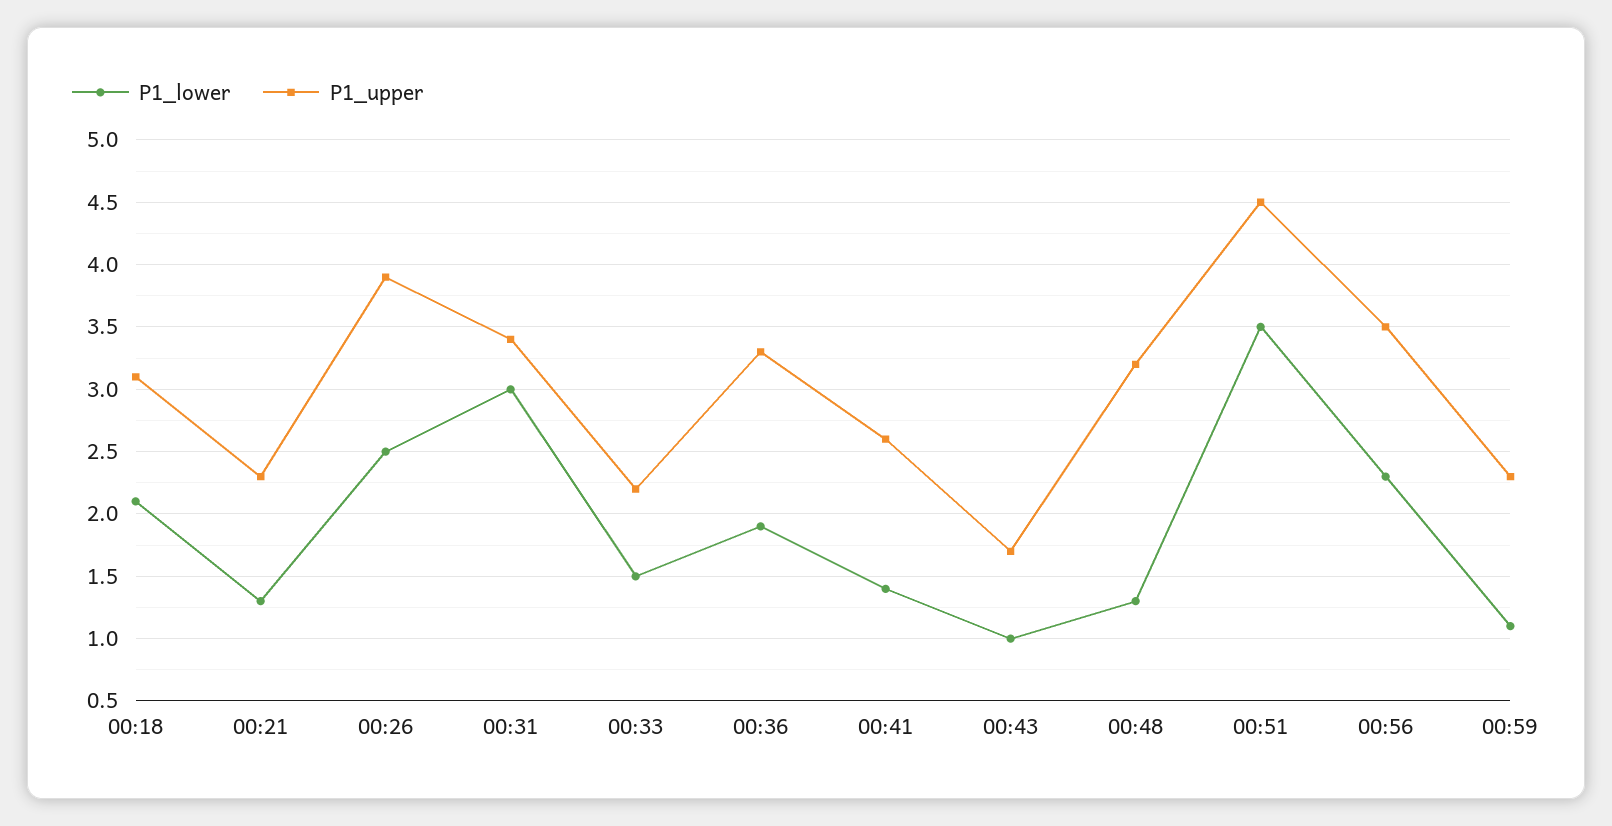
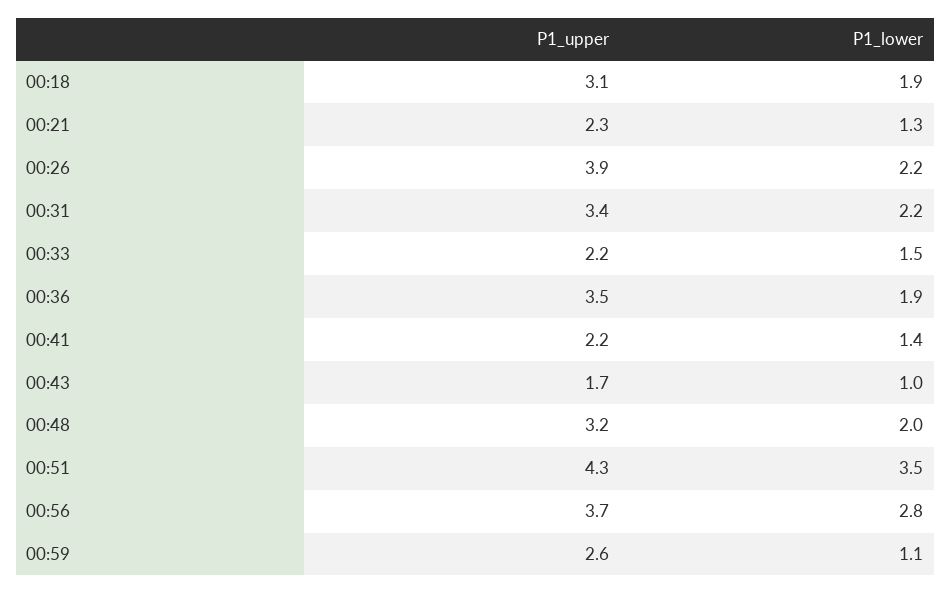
  {
    "P1_lower": {
-     "00:18": 2.1,
+     "00:18": 1.9,
      "00:21": 1.3,
-     "00:26": 2.5,
+     "00:26": 2.2,
-     "00:31": 3,
+     "00:31": 2.2,
      "00:33": 1.5,
      "00:36": 1.9,
      "00:41": 1.4,
      "00:43": 1,
-     "00:48": 1.3,
+     "00:48": 2,
      "00:51": 3.5,
-     "00:56": 2.3,
+     "00:56": 2.8,
      "00:59": 1.1
    },
    "P1_upper": {
      "00:18": 3.1,
      "00:21": 2.3,
      "00:26": 3.9,
      "00:31": 3.4,
      "00:33": 2.2,
-     "00:36": 3.3,
+     "00:36": 3.5,
-     "00:41": 2.6,
+     "00:41": 2.2,
      "00:43": 1.7,
      "00:48": 3.2,
-     "00:51": 4.5,
+     "00:51": 4.3,
-     "00:56": 3.5,
+     "00:56": 3.7,
-     "00:59": 2.3
+     "00:59": 2.6
    }
  }

